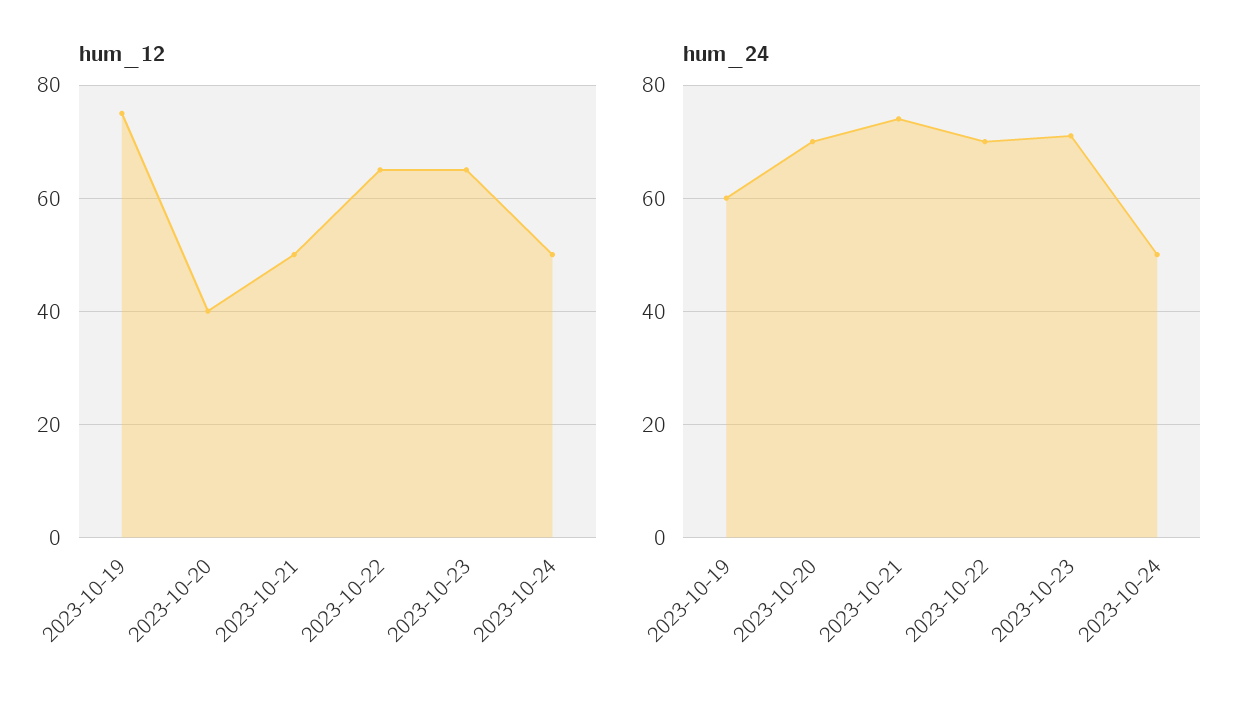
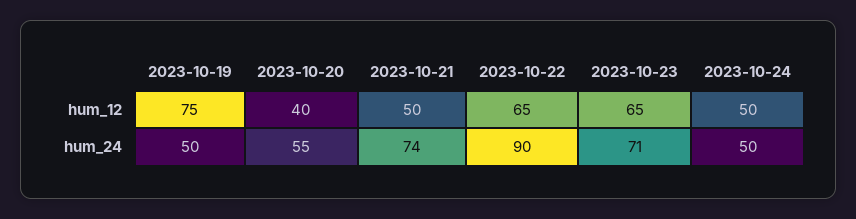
  {
    "hum_12": {
      "2023-10-19": 75,
      "2023-10-20": 40,
      "2023-10-21": 50,
      "2023-10-22": 65,
      "2023-10-23": 65,
      "2023-10-24": 50
    },
    "hum_24": {
-     "2023-10-19": 60,
+     "2023-10-19": 50,
-     "2023-10-20": 70,
+     "2023-10-20": 55,
      "2023-10-21": 74,
-     "2023-10-22": 70,
+     "2023-10-22": 90,
      "2023-10-23": 71,
      "2023-10-24": 50
    }
  }

